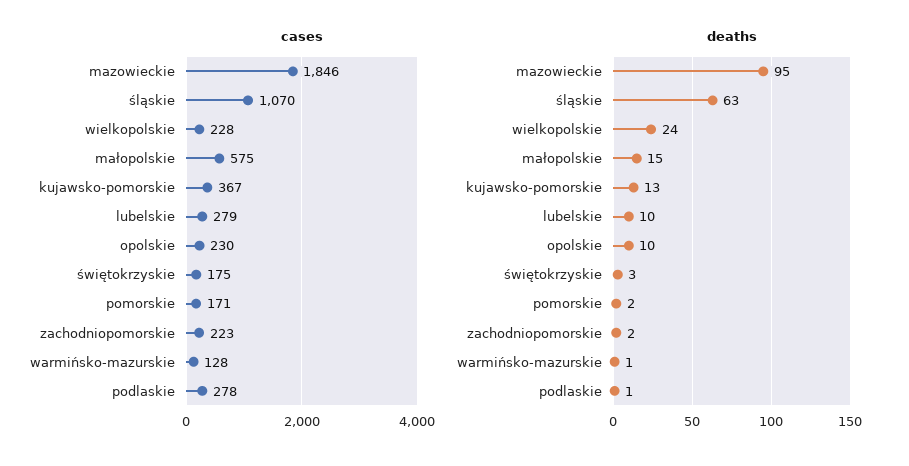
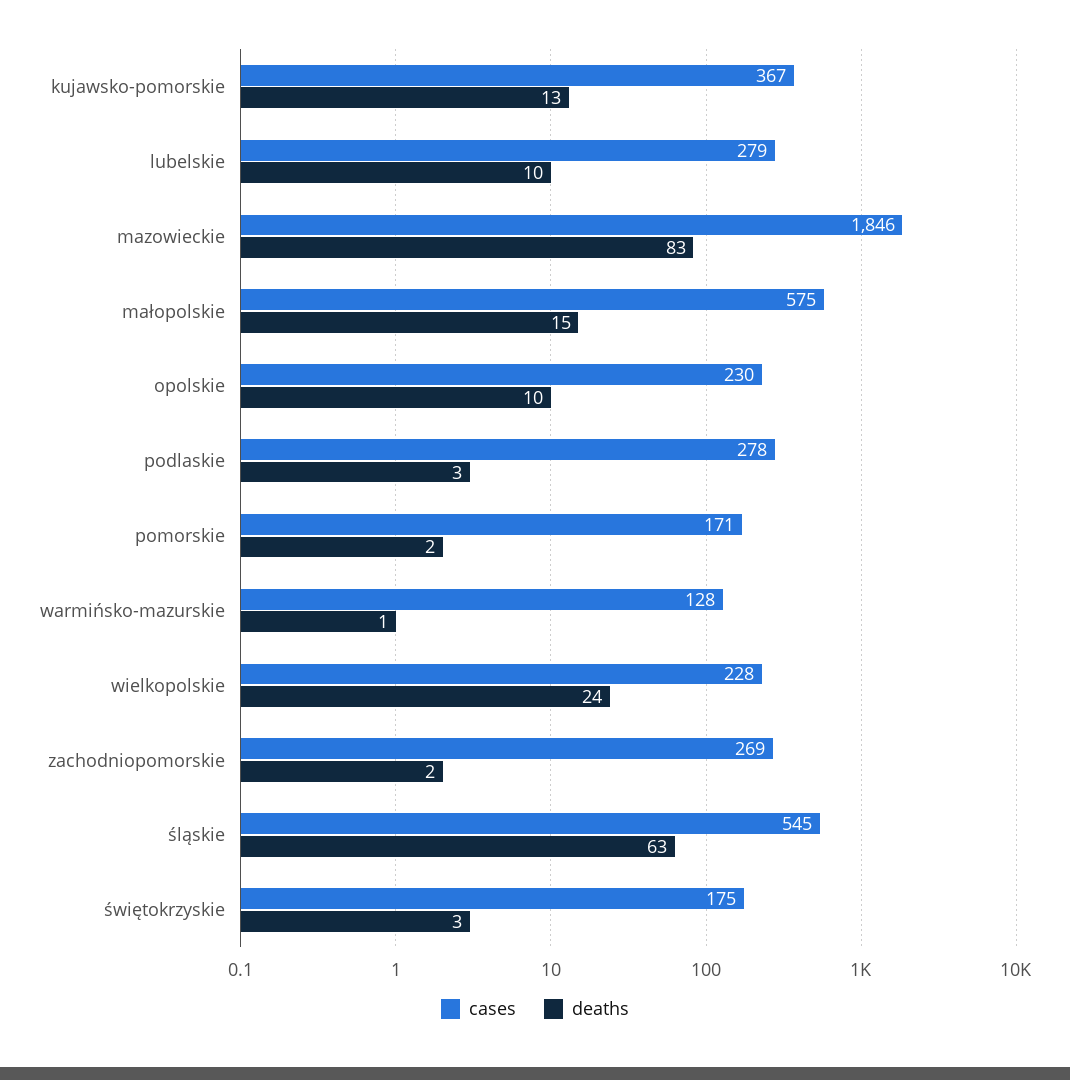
  {
    "cases": {
      "mazowieckie": 1846,
-     "śląskie": 1070,
+     "śląskie": 545,
      "wielkopolskie": 228,
      "małopolskie": 575,
      "kujawsko-pomorskie": 367,
      "lubelskie": 279,
      "opolskie": 230,
      "świętokrzyskie": 175,
      "pomorskie": 171,
-     "zachodniopomorskie": 223,
+     "zachodniopomorskie": 269,
      "warmińsko-mazurskie": 128,
      "podlaskie": 278
    },
    "deaths": {
-     "mazowieckie": 95,
+     "mazowieckie": 83,
      "śląskie": 63,
      "wielkopolskie": 24,
      "małopolskie": 15,
      "kujawsko-pomorskie": 13,
      "lubelskie": 10,
      "opolskie": 10,
      "świętokrzyskie": 3,
      "pomorskie": 2,
      "zachodniopomorskie": 2,
      "warmińsko-mazurskie": 1,
-     "podlaskie": 1
+     "podlaskie": 3
    }
  }

